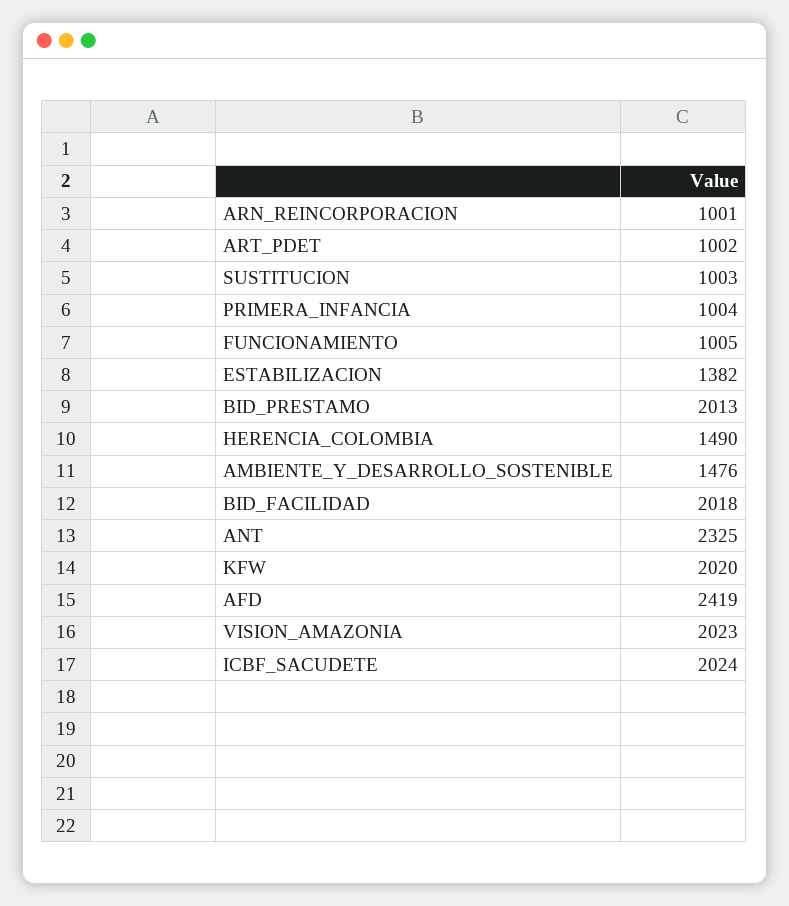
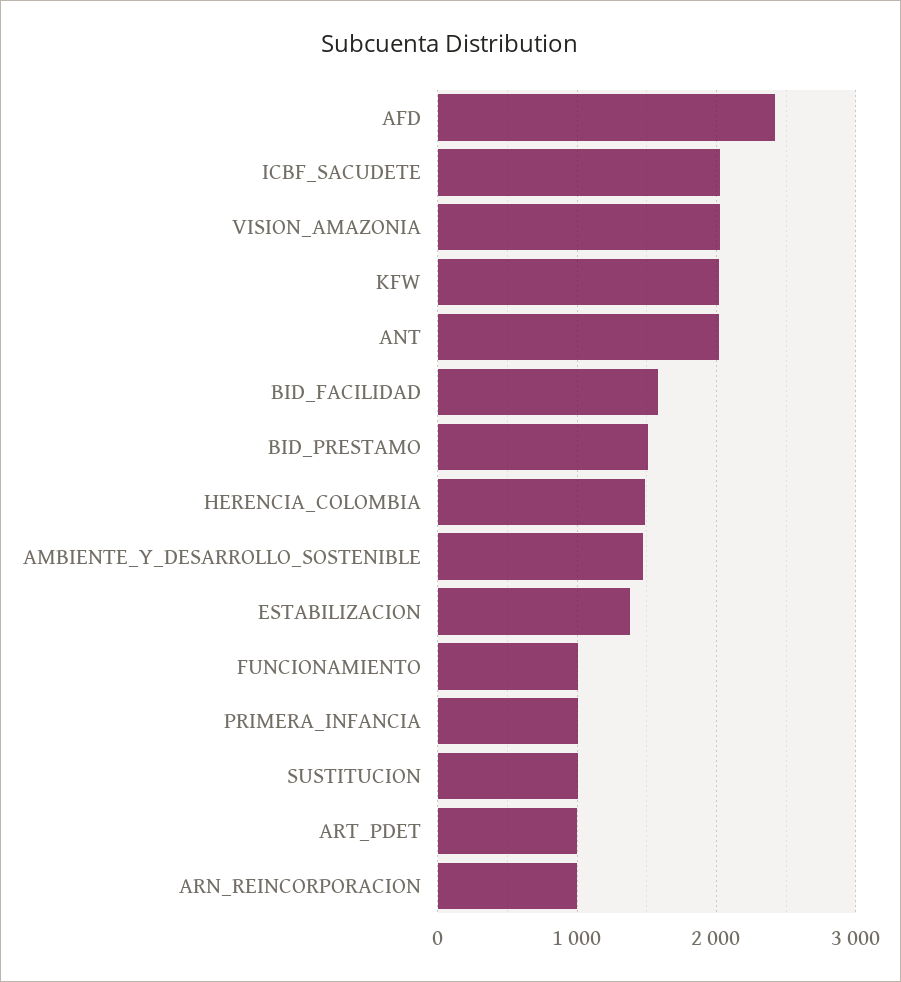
  {
    "ARN_REINCORPORACION": 1001,
    "ART_PDET": 1002,
    "SUSTITUCION": 1003,
    "PRIMERA_INFANCIA": 1004,
    "FUNCIONAMIENTO": 1005,
    "ESTABILIZACION": 1382,
-   "BID_PRESTAMO": 2013,
+   "BID_PRESTAMO": 1500,
    "HERENCIA_COLOMBIA": 1490,
    "AMBIENTE_Y_DESARROLLO_SOSTENIBLE": 1476,
-   "BID_FACILIDAD": 2018,
+   "BID_FACILIDAD": 1600,
-   "ANT": 2325,
+   "ANT": 2000,
    "KFW": 2020,
    "AFD": 2419,
    "VISION_AMAZONIA": 2023,
    "ICBF_SACUDETE": 2024
  }

